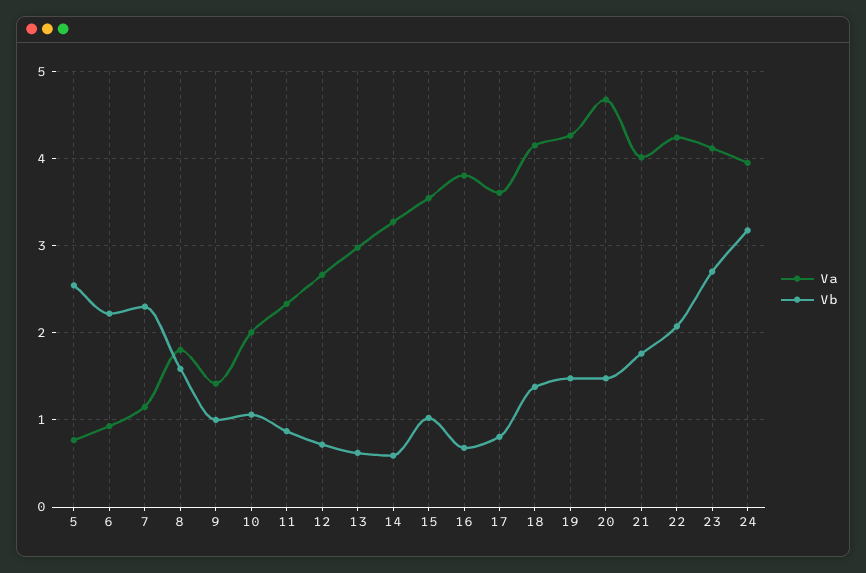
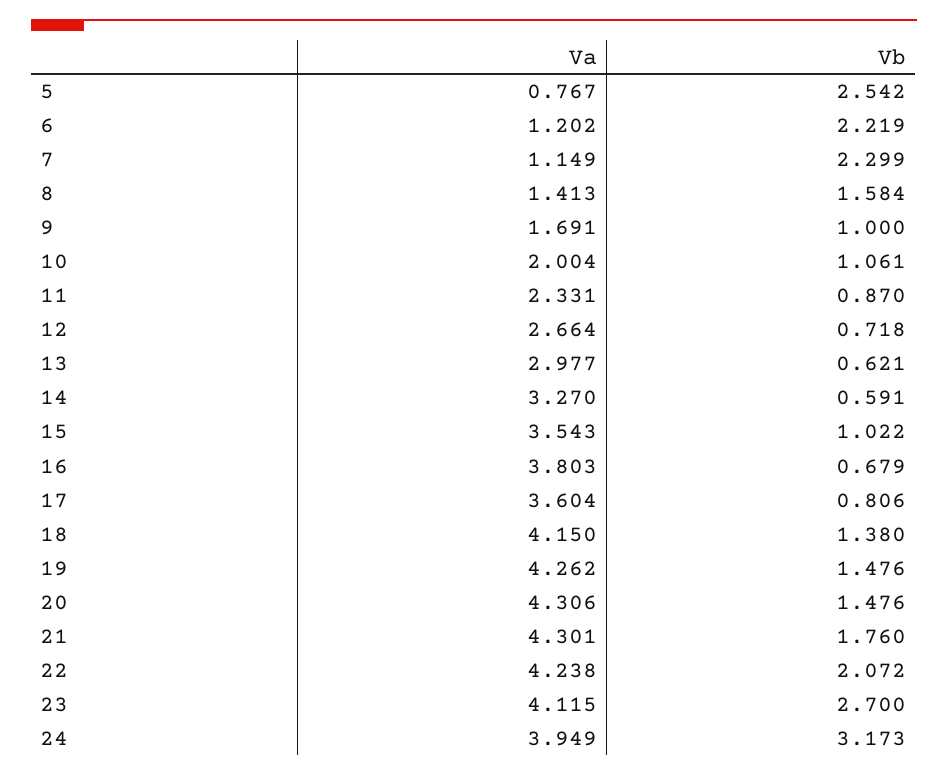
  {
    "Va": {
      "5": 0.767,
-     "6": 0.9,
+     "6": 1.202,
      "7": 1.149,
-     "8": 1.8,
+     "8": 1.413,
-     "9": 1.4,
+     "9": 1.691,
      "10": 2.004,
      "11": 2.331,
      "12": 2.664,
      "13": 2.977,
      "14": 3.27,
      "15": 3.543,
      "16": 3.803,
      "17": 3.604,
      "18": 4.15,
      "19": 4.262,
-     "20": 4.7,
+     "20": 4.306,
-     "21": 4,
+     "21": 4.301,
      "22": 4.238,
      "23": 4.115,
      "24": 3.949
    },
    "Vb": {
      "5": 2.542,
      "6": 2.219,
      "7": 2.299,
      "8": 1.584,
      "9": 1,
      "10": 1.061,
      "11": 0.87,
      "12": 0.718,
      "13": 0.621,
      "14": 0.591,
      "15": 1.022,
      "16": 0.679,
      "17": 0.806,
      "18": 1.38,
      "19": 1.476,
      "20": 1.476,
      "21": 1.76,
      "22": 2.072,
      "23": 2.7,
      "24": 3.173
    }
  }

